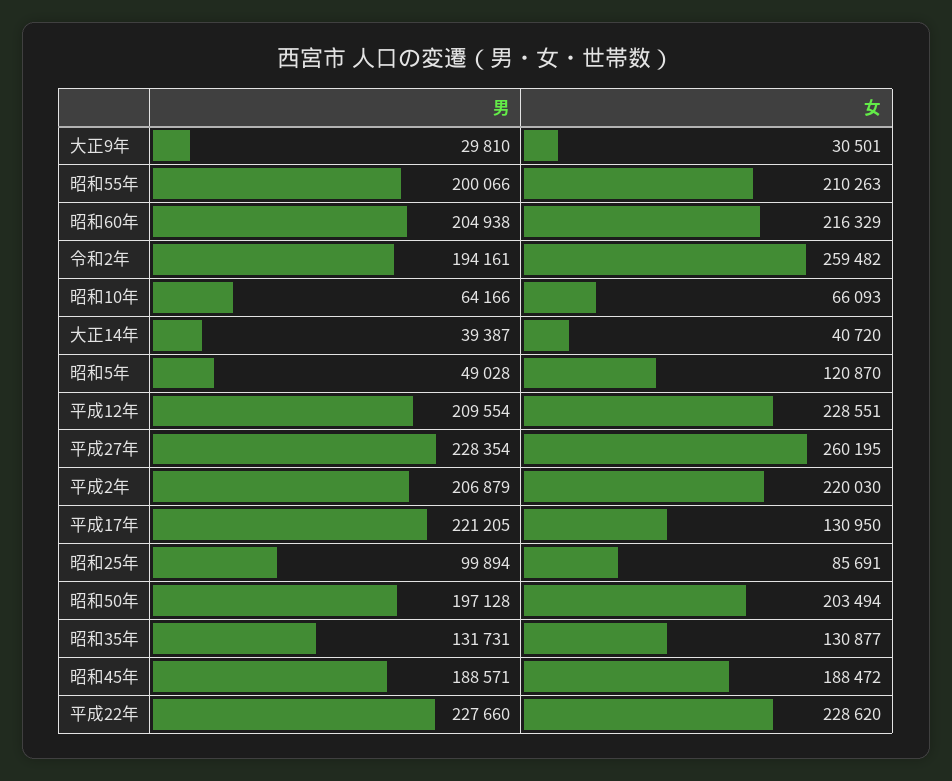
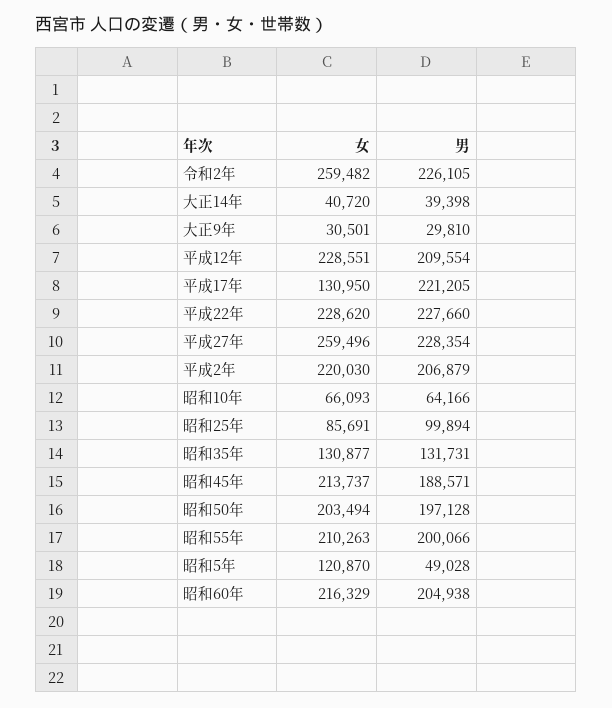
  {
    "男": {
      "大正9年": 29810,
      "昭和55年": 200066,
      "昭和60年": 204938,
-     "令和2年": 194161,
+     "令和2年": 226105,
      "昭和10年": 64166,
-     "大正14年": 39387,
+     "大正14年": 39398,
      "昭和5年": 49028,
      "平成12年": 209554,
      "平成27年": 228354,
      "平成2年": 206879,
      "平成17年": 221205,
      "昭和25年": 99894,
      "昭和50年": 197128,
      "昭和35年": 131731,
      "昭和45年": 188571,
      "平成22年": 227660
    },
    "女": {
      "大正9年": 30501,
      "昭和55年": 210263,
      "昭和60年": 216329,
      "令和2年": 259482,
      "昭和10年": 66093,
      "大正14年": 40720,
      "昭和5年": 120870,
      "平成12年": 228551,
-     "平成27年": 260195,
+     "平成27年": 259496,
      "平成2年": 220030,
      "平成17年": 130950,
      "昭和25年": 85691,
      "昭和50年": 203494,
      "昭和35年": 130877,
-     "昭和45年": 188472,
+     "昭和45年": 213737,
      "平成22年": 228620
    }
  }

